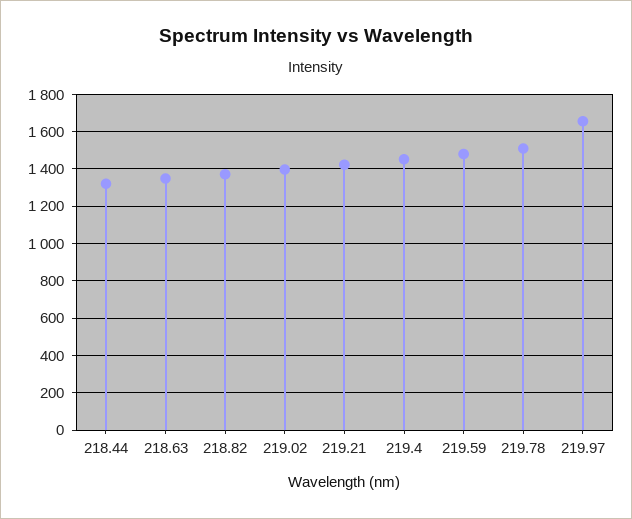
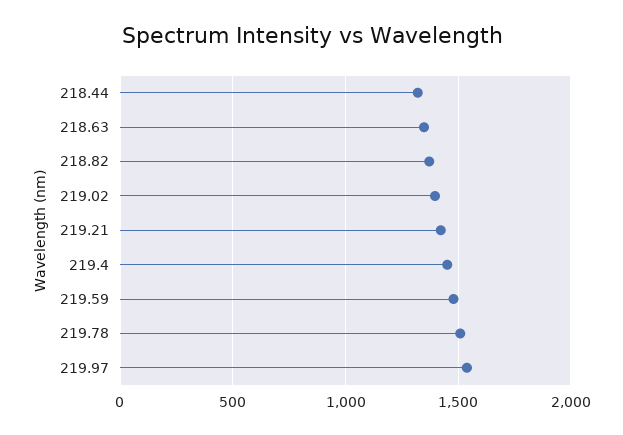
  {
    "218.44": 1300,
    "218.63": 1350,
    "218.82": 1350,
    "219.02": 1400,
    "219.21": 1400,
    "219.4": 1450,
    "219.59": 1500,
    "219.78": 1500,
-   "219.97": 1650
+   "219.97": 1550
  }

